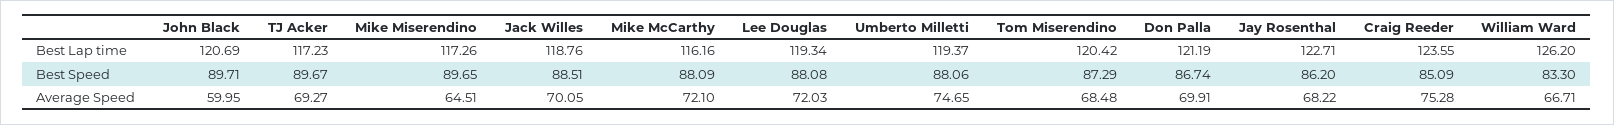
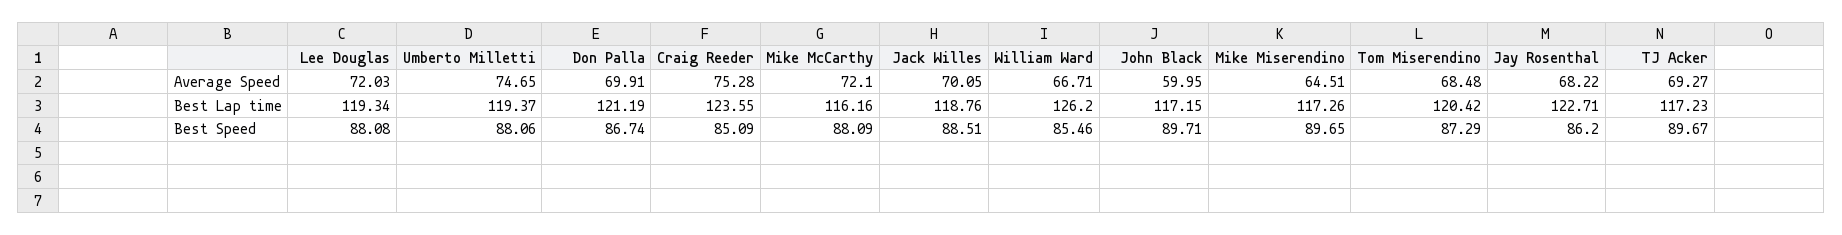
  {
    "John Black": {
-     "Best Lap time": 120.69,
+     "Best Lap time": 117.15,
      "Best Speed": 89.71,
      "Average Speed": 59.95
    },
    "TJ Acker": {
      "Best Lap time": 117.23,
      "Best Speed": 89.67,
      "Average Speed": 69.27
    },
    "Mike Miserendino": {
      "Best Lap time": 117.26,
      "Best Speed": 89.65,
      "Average Speed": 64.51
    },
    "Jack Willes": {
      "Best Lap time": 118.76,
      "Best Speed": 88.51,
      "Average Speed": 70.05
    },
    "Mike McCarthy": {
      "Best Lap time": 116.16,
      "Best Speed": 88.09,
      "Average Speed": 72.1
    },
    "Lee Douglas": {
      "Best Lap time": 119.34,
      "Best Speed": 88.08,
      "Average Speed": 72.03
    },
    "Umberto Milletti": {
      "Best Lap time": 119.37,
      "Best Speed": 88.06,
      "Average Speed": 74.65
    },
    "Tom Miserendino": {
      "Best Lap time": 120.42,
      "Best Speed": 87.29,
      "Average Speed": 68.48
    },
    "Don Palla": {
      "Best Lap time": 121.19,
      "Best Speed": 86.74,
      "Average Speed": 69.91
    },
    "Jay Rosenthal": {
      "Best Lap time": 122.71,
      "Best Speed": 86.2,
      "Average Speed": 68.22
    },
    "Craig Reeder": {
      "Best Lap time": 123.55,
      "Best Speed": 85.09,
      "Average Speed": 75.28
    },
    "William Ward": {
      "Best Lap time": 126.2,
-     "Best Speed": 83.3,
+     "Best Speed": 85.46,
      "Average Speed": 66.71
    }
  }

